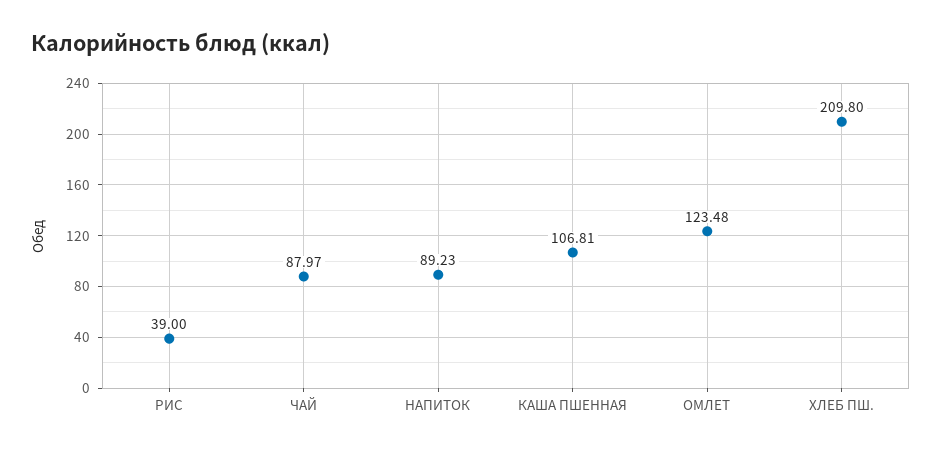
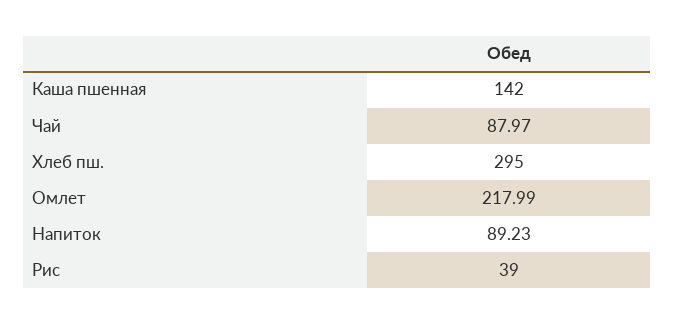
  {
    "РИС": 39,
    "ЧАЙ": 87.97,
    "НАПИТОК": 89.23,
-   "КАША ПШЕННАЯ": 106.81,
+   "КАША ПШЕННАЯ": 142,
-   "ОМЛЕТ": 123.48,
+   "ОМЛЕТ": 217.99,
-   "ХЛЕБ ПШ.": 209.8
+   "ХЛЕБ ПШ.": 295
  }

